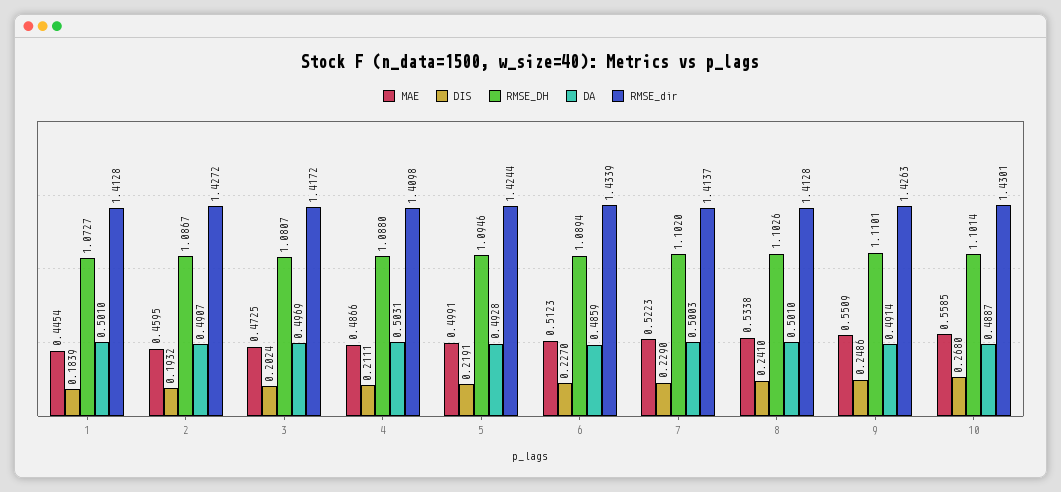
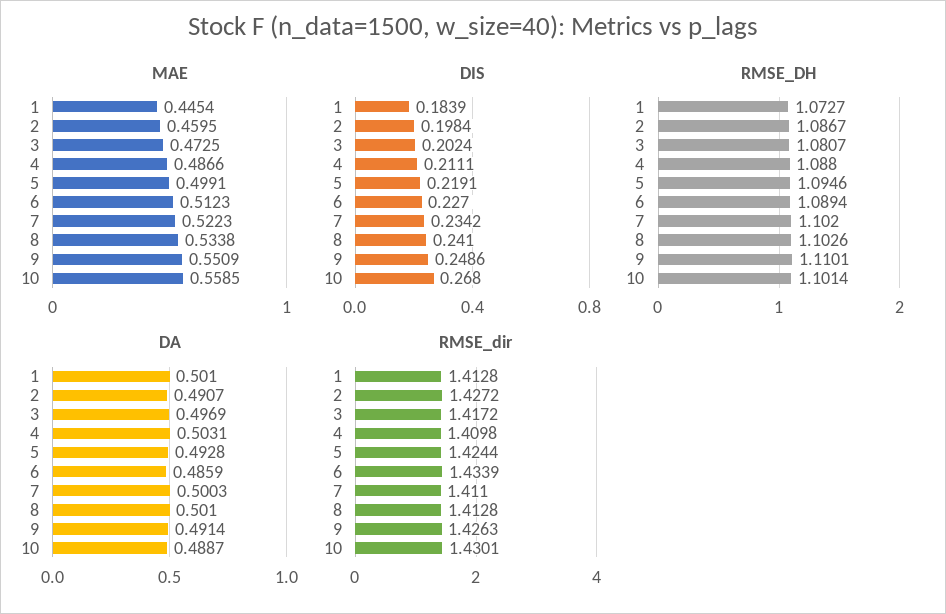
  {
    "MAE": {
      "1": 0.4454,
      "2": 0.4595,
      "3": 0.4725,
      "4": 0.4866,
      "5": 0.4991,
      "6": 0.5123,
      "7": 0.5223,
      "8": 0.5338,
      "9": 0.5509,
      "10": 0.5585
    },
    "DIS": {
      "1": 0.1839,
-     "2": 0.1932,
+     "2": 0.1984,
      "3": 0.2024,
      "4": 0.2111,
      "5": 0.2191,
      "6": 0.227,
-     "7": 0.229,
+     "7": 0.2342,
      "8": 0.241,
      "9": 0.2486,
      "10": 0.268
    },
    "RMSE_DH": {
      "1": 1.0727,
      "2": 1.0867,
      "3": 1.0807,
      "4": 1.088,
      "5": 1.0946,
      "6": 1.0894,
      "7": 1.102,
      "8": 1.1026,
      "9": 1.1101,
      "10": 1.1014
    },
    "DA": {
      "1": 0.501,
      "2": 0.4907,
      "3": 0.4969,
      "4": 0.5031,
      "5": 0.4928,
      "6": 0.4859,
      "7": 0.5003,
      "8": 0.501,
      "9": 0.4914,
      "10": 0.4887
    },
    "RMSE_dir": {
      "1": 1.4128,
      "2": 1.4272,
      "3": 1.4172,
      "4": 1.4098,
      "5": 1.4244,
      "6": 1.4339,
-     "7": 1.4137,
+     "7": 1.411,
      "8": 1.4128,
      "9": 1.4263,
      "10": 1.4301
    }
  }

